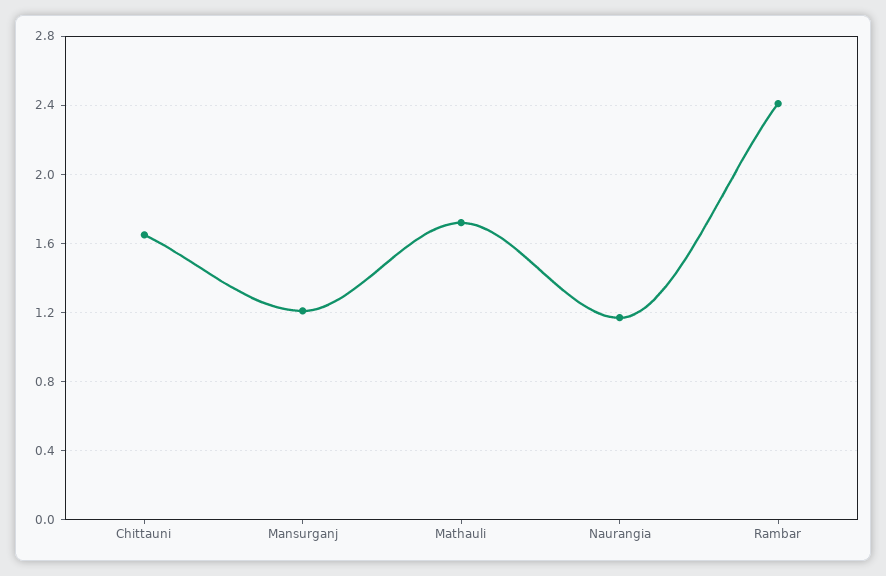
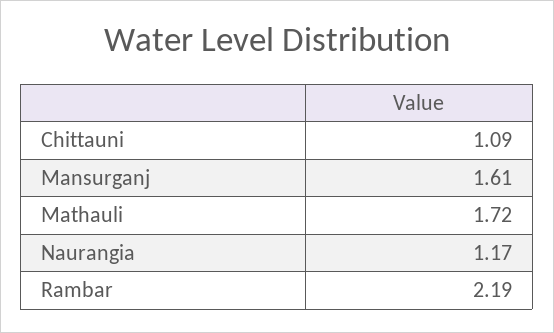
  {
-   "Chittauni": 1.65,
+   "Chittauni": 1.09,
-   "Mansurganj": 1.2,
+   "Mansurganj": 1.61,
    "Mathauli": 1.72,
    "Naurangia": 1.17,
-   "Rambar": 2.4
+   "Rambar": 2.19
  }

